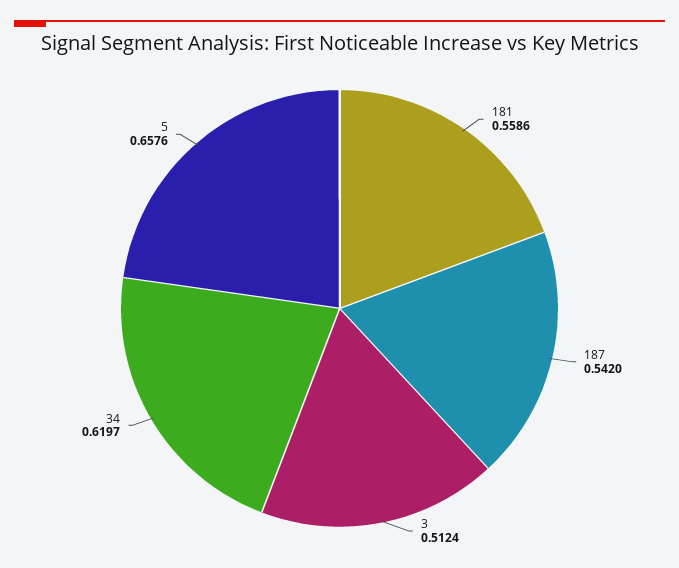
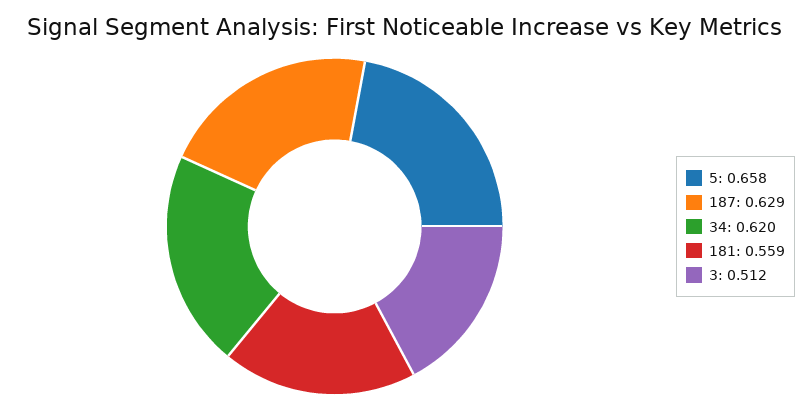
  {
    "181": 0.5586,
-   "187": 0.542,
+   "187": 0.629,
    "3": 0.5124,
    "34": 0.6197,
    "5": 0.6576
  }

